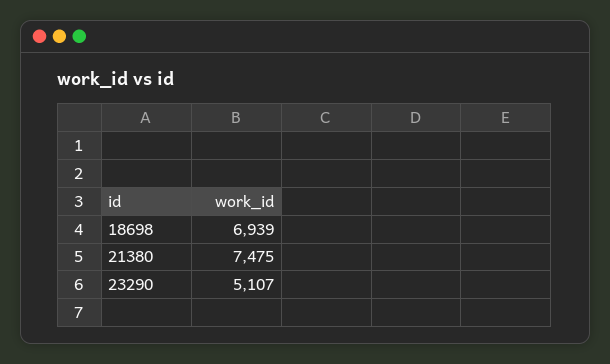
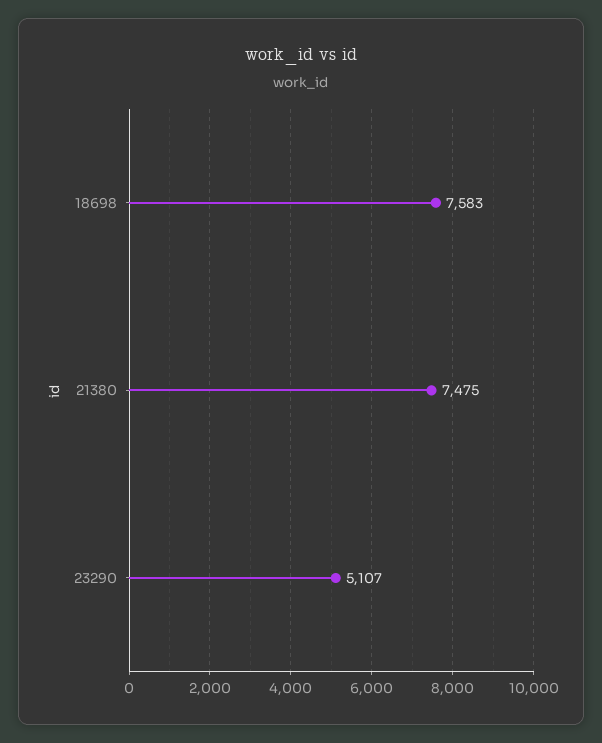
  {
-   "18698": 6939,
+   "18698": 7583,
    "21380": 7475,
    "23290": 5107
  }

